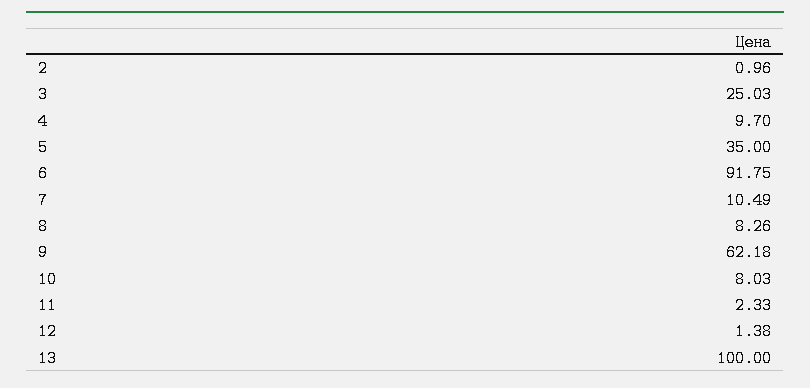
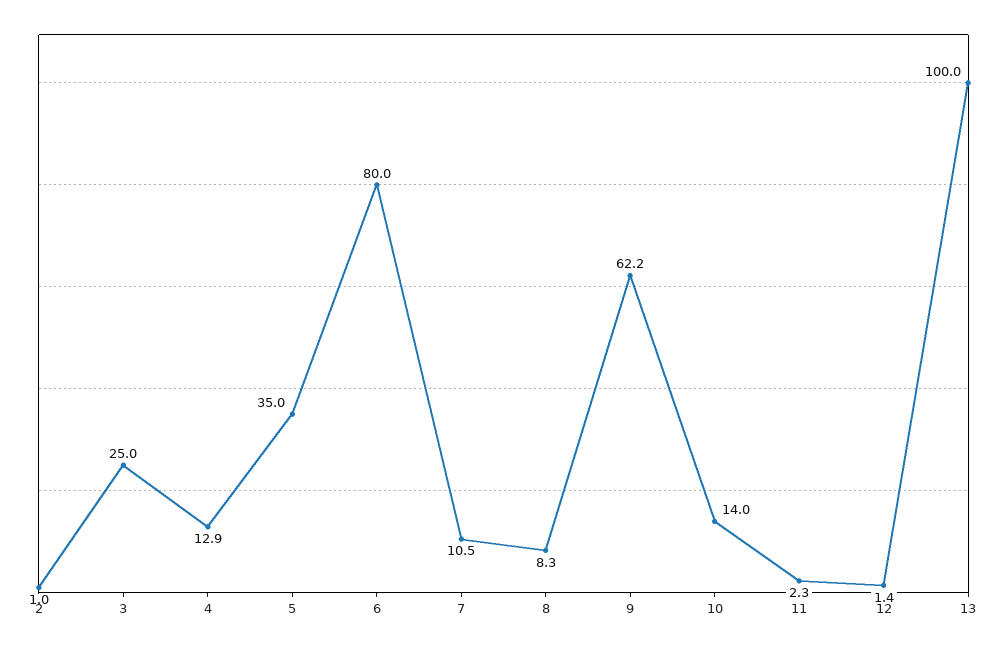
  {
    "2": 0.96,
    "3": 25.03,
-   "4": 9.7,
+   "4": 12.9,
    "5": 35,
-   "6": 91.75,
+   "6": 80,
    "7": 10.49,
    "8": 8.26,
    "9": 62.18,
-   "10": 8.03,
+   "10": 14,
    "11": 2.33,
    "12": 1.38,
    "13": 100
  }

